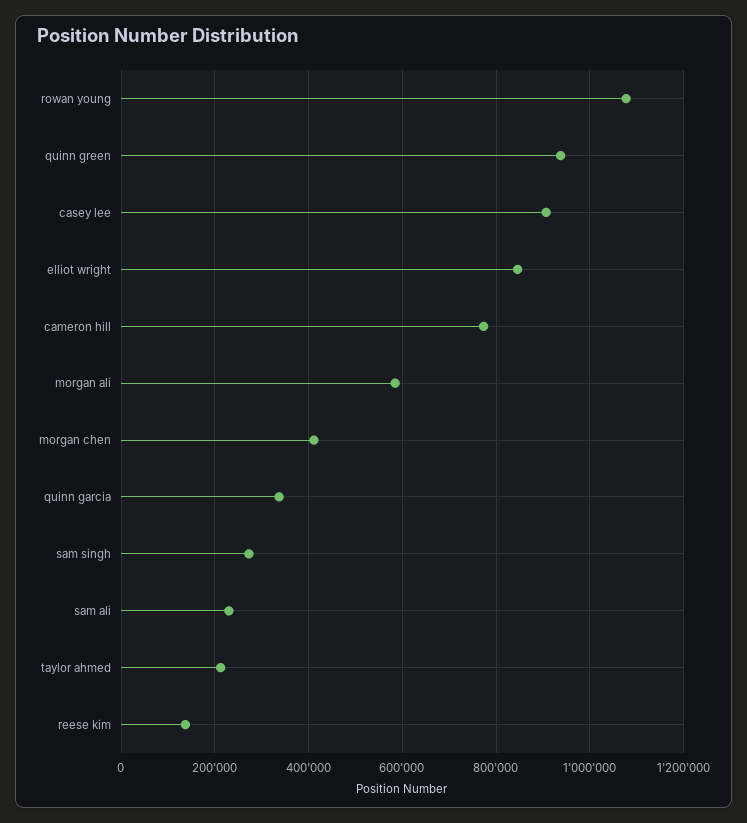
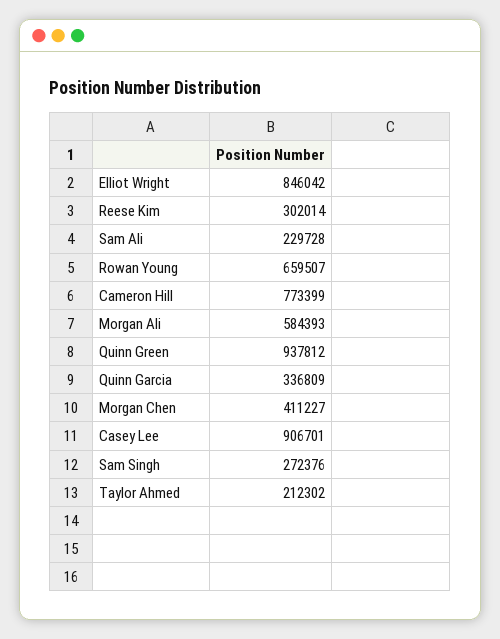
  {
-   "rowan young": 1080000,
+   "rowan young": 659507,
    "quinn green": 937812,
    "casey lee": 906701,
    "elliot wright": 846042,
    "cameron hill": 773399,
    "morgan ali": 584393,
    "morgan chen": 411227,
    "quinn garcia": 336809,
    "sam singh": 272376,
    "sam ali": 229728,
    "taylor ahmed": 212302,
-   "reese kim": 140000
+   "reese kim": 302014
  }

